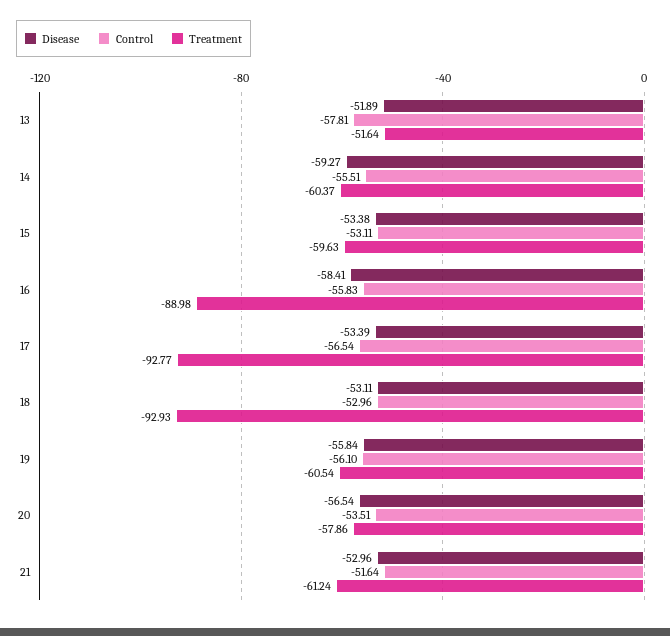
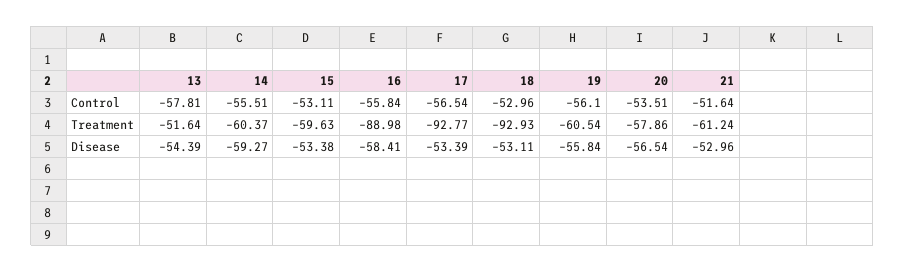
  {
    "Disease": {
-     "13": -51.89,
+     "13": -54.39,
      "14": -59.27,
      "15": -53.38,
      "16": -58.41,
      "17": -53.39,
      "18": -53.11,
      "19": -55.84,
      "20": -56.54,
      "21": -52.96
    },
    "Control": {
      "13": -57.81,
      "14": -55.51,
      "15": -53.11,
-     "16": -55.83,
+     "16": -55.84,
      "17": -56.54,
      "18": -52.96,
      "19": -56.1,
      "20": -53.51,
      "21": -51.64
    },
    "Treatment": {
      "13": -51.64,
      "14": -60.37,
      "15": -59.63,
      "16": -88.98,
      "17": -92.77,
      "18": -92.93,
      "19": -60.54,
      "20": -57.86,
      "21": -61.24
    }
  }

